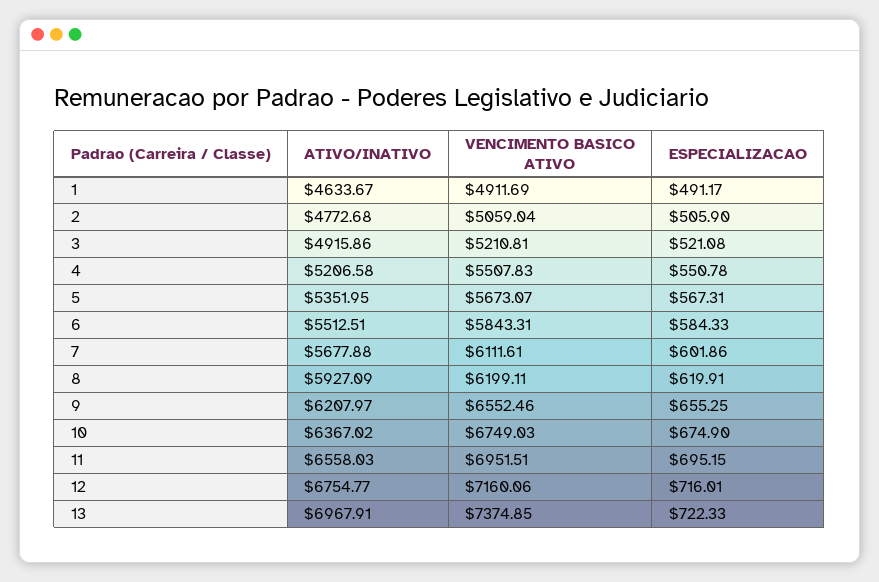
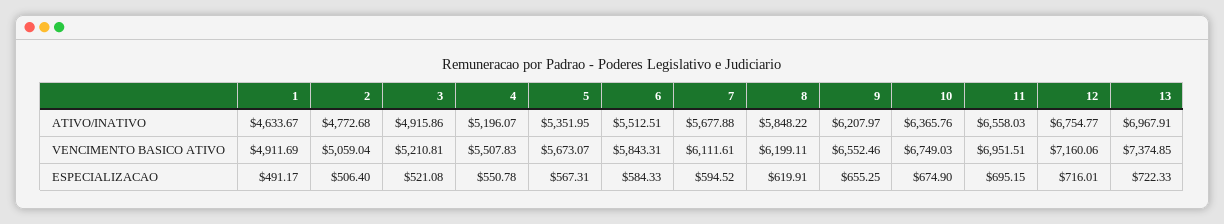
  {
    "ATIVO/INATIVO": {
      "1": 4633.67,
      "2": 4772.68,
      "3": 4915.86,
-     "4": 5206.58,
+     "4": 5196.07,
      "5": 5351.95,
      "6": 5512.51,
      "7": 5677.88,
-     "8": 5927.09,
+     "8": 5848.22,
      "9": 6207.97,
-     "10": 6367.02,
+     "10": 6365.76,
      "11": 6558.03,
      "12": 6754.77,
      "13": 6967.91
    },
    "VENCIMENTO BASICO ATIVO": {
      "1": 4911.69,
      "2": 5059.04,
      "3": 5210.81,
      "4": 5507.83,
      "5": 5673.07,
      "6": 5843.31,
      "7": 6111.61,
      "8": 6199.11,
      "9": 6552.46,
      "10": 6749.03,
      "11": 6951.51,
      "12": 7160.06,
      "13": 7374.85
    },
    "ESPECIALIZACAO": {
      "1": 491.17,
-     "2": 505.9,
+     "2": 506.4,
      "3": 521.08,
      "4": 550.78,
      "5": 567.31,
      "6": 584.33,
-     "7": 601.86,
+     "7": 594.52,
      "8": 619.91,
      "9": 655.25,
      "10": 674.9,
      "11": 695.15,
      "12": 716.01,
      "13": 722.33
    }
  }

